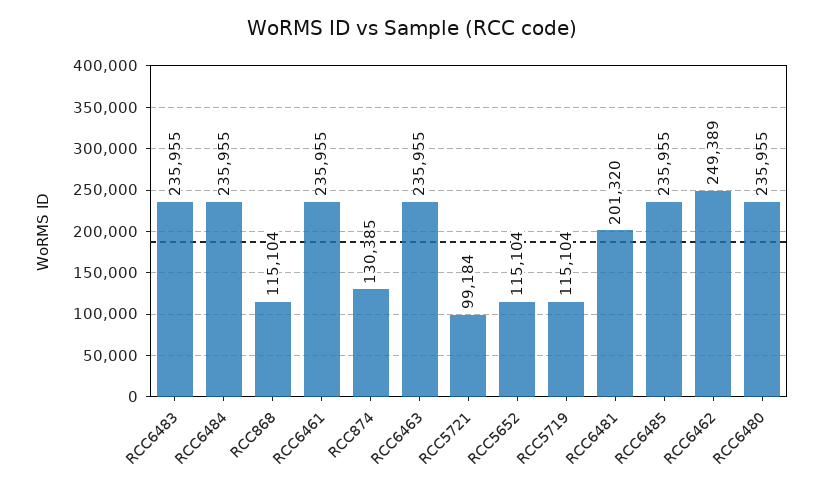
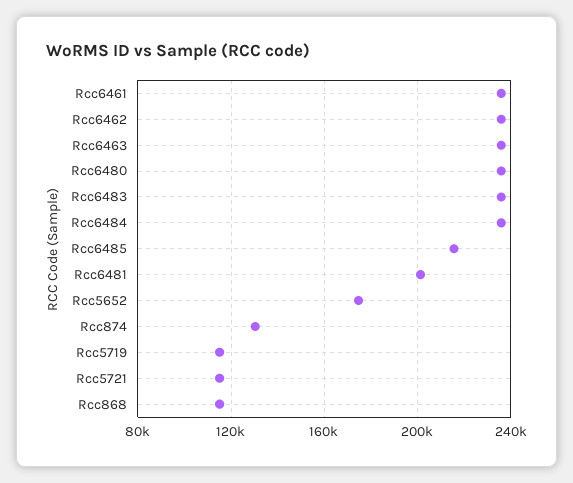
  {
    "RCC6483": 235955,
    "RCC6484": 235955,
    "RCC868": 115104,
    "RCC6461": 235955,
    "RCC874": 130385,
    "RCC6463": 235955,
-   "RCC5721": 99184,
+   "RCC5721": 115000,
-   "RCC5652": 115104,
+   "RCC5652": 175000,
    "RCC5719": 115104,
    "RCC6481": 201320,
-   "RCC6485": 235955,
+   "RCC6485": 215000,
-   "RCC6462": 249389,
+   "RCC6462": 235000,
    "RCC6480": 235955
  }

